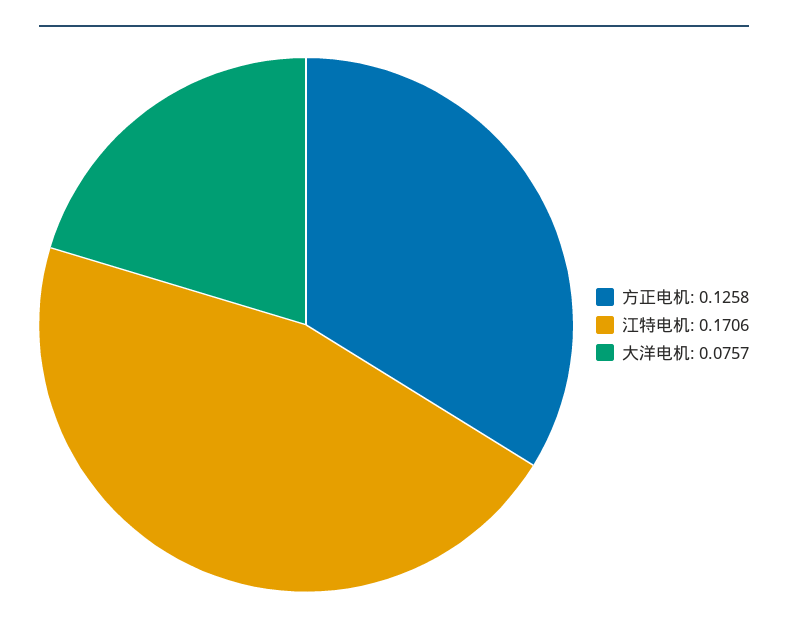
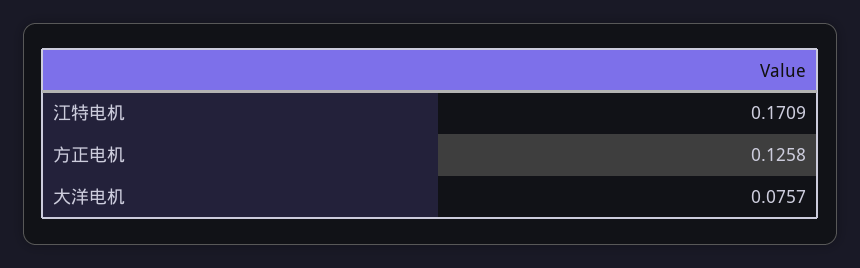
  {
    "方正电机": 0.1258,
-   "江特电机": 0.1706,
+   "江特电机": 0.1709,
    "大洋电机": 0.0757
  }

